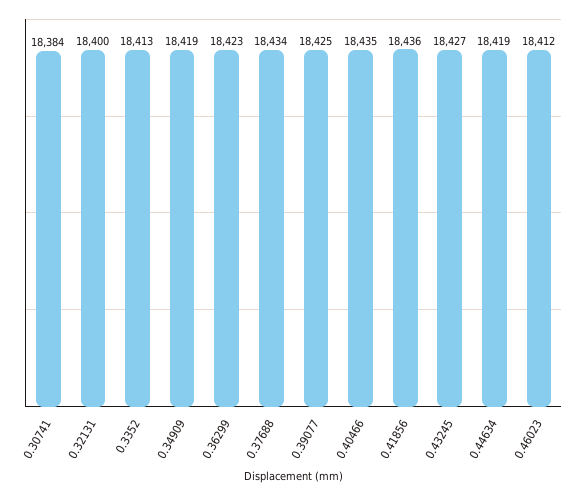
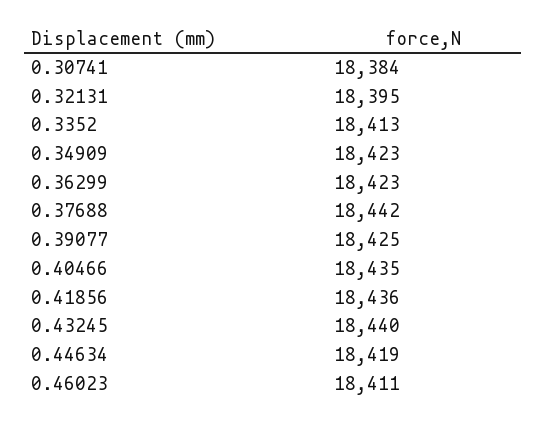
  {
    "0.30741": 18384,
-   "0.32131": 18400,
+   "0.32131": 18395,
    "0.3352": 18413,
-   "0.34909": 18419,
+   "0.34909": 18423,
    "0.36299": 18423,
-   "0.37688": 18434,
+   "0.37688": 18442,
    "0.39077": 18425,
    "0.40466": 18435,
    "0.41856": 18436,
-   "0.43245": 18427,
+   "0.43245": 18440,
    "0.44634": 18419,
-   "0.46023": 18412
+   "0.46023": 18411
  }

